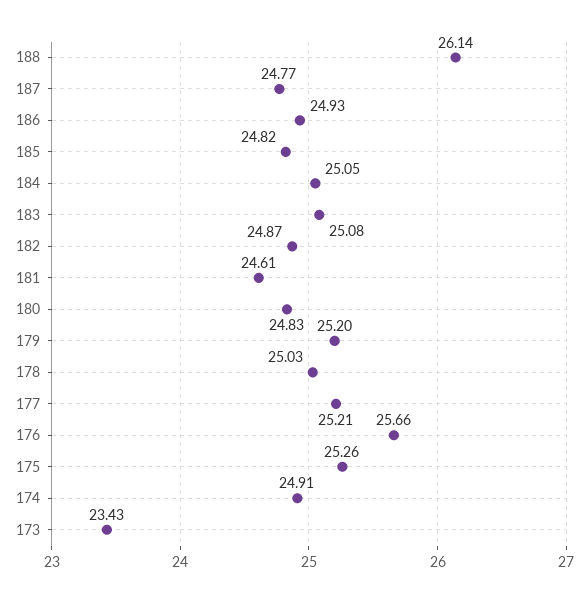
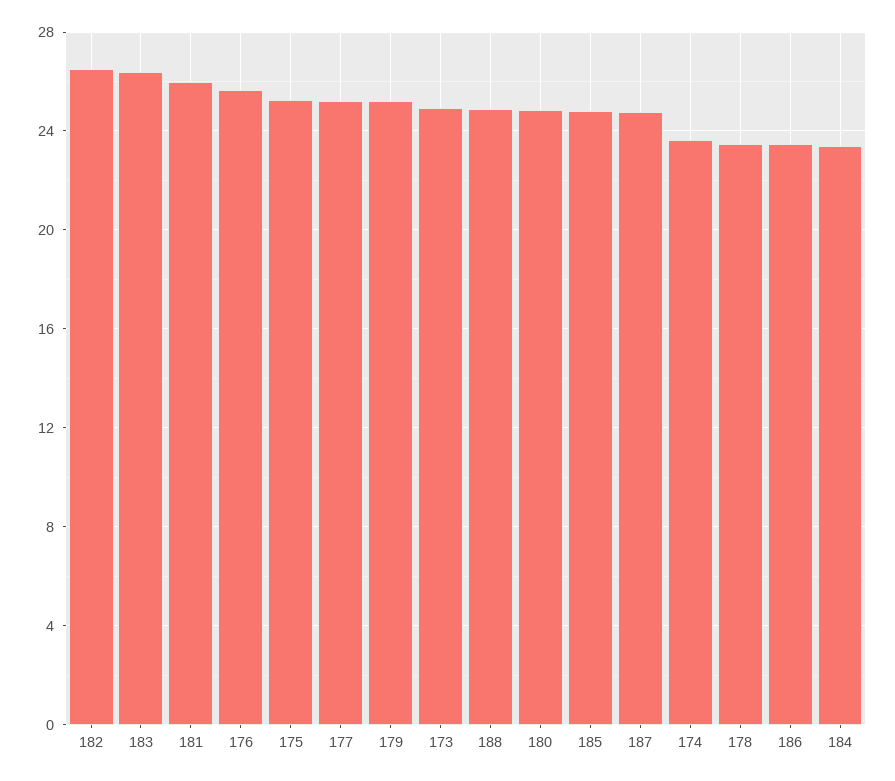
  {
-   "188": 26.14,
+   "188": 25,
    "187": 24.77,
-   "186": 24.93,
+   "186": 23.5,
    "185": 24.82,
-   "184": 25.05,
+   "184": 23.5,
-   "183": 25.08,
+   "183": 26.5,
-   "182": 24.87,
+   "182": 26.5,
-   "181": 24.61,
+   "181": 26,
    "180": 24.83,
    "179": 25.2,
-   "178": 25.03,
+   "178": 23.5,
    "177": 25.21,
    "176": 25.66,
    "175": 25.26,
-   "174": 24.91,
+   "174": 23.5,
-   "173": 23.43
+   "173": 25
  }

